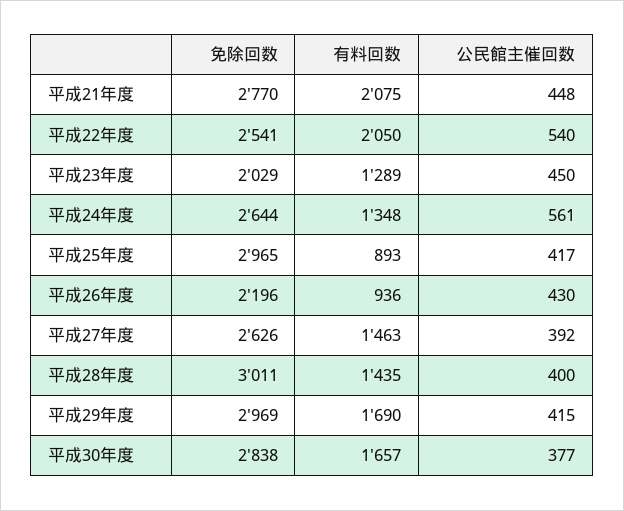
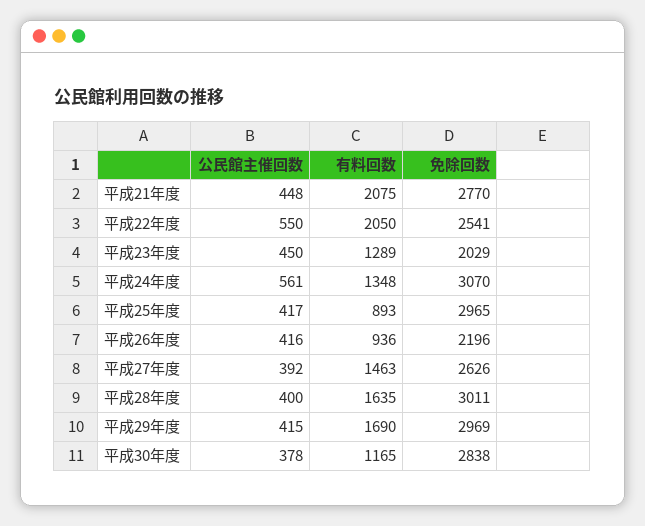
  {
    "免除回数": {
      "平成21年度": 2770,
      "平成22年度": 2541,
      "平成23年度": 2029,
-     "平成24年度": 2644,
+     "平成24年度": 3070,
      "平成25年度": 2965,
      "平成26年度": 2196,
      "平成27年度": 2626,
      "平成28年度": 3011,
      "平成29年度": 2969,
      "平成30年度": 2838
    },
    "有料回数": {
      "平成21年度": 2075,
      "平成22年度": 2050,
      "平成23年度": 1289,
      "平成24年度": 1348,
      "平成25年度": 893,
      "平成26年度": 936,
      "平成27年度": 1463,
-     "平成28年度": 1435,
+     "平成28年度": 1635,
      "平成29年度": 1690,
-     "平成30年度": 1657
+     "平成30年度": 1165
    },
    "公民館主催回数": {
      "平成21年度": 448,
-     "平成22年度": 540,
+     "平成22年度": 550,
      "平成23年度": 450,
      "平成24年度": 561,
      "平成25年度": 417,
-     "平成26年度": 430,
+     "平成26年度": 416,
      "平成27年度": 392,
      "平成28年度": 400,
      "平成29年度": 415,
-     "平成30年度": 377
+     "平成30年度": 378
    }
  }

